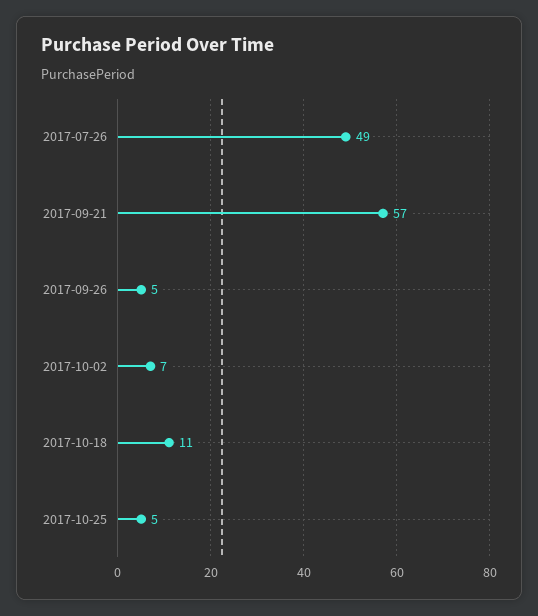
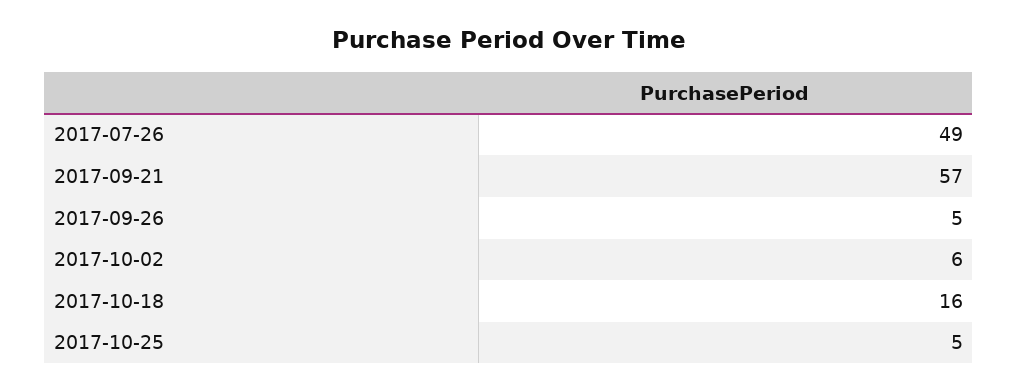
  {
    "2017-07-26": 49,
    "2017-09-21": 57,
    "2017-09-26": 5,
-   "2017-10-02": 7,
+   "2017-10-02": 6,
-   "2017-10-18": 11,
+   "2017-10-18": 16,
    "2017-10-25": 5
  }

